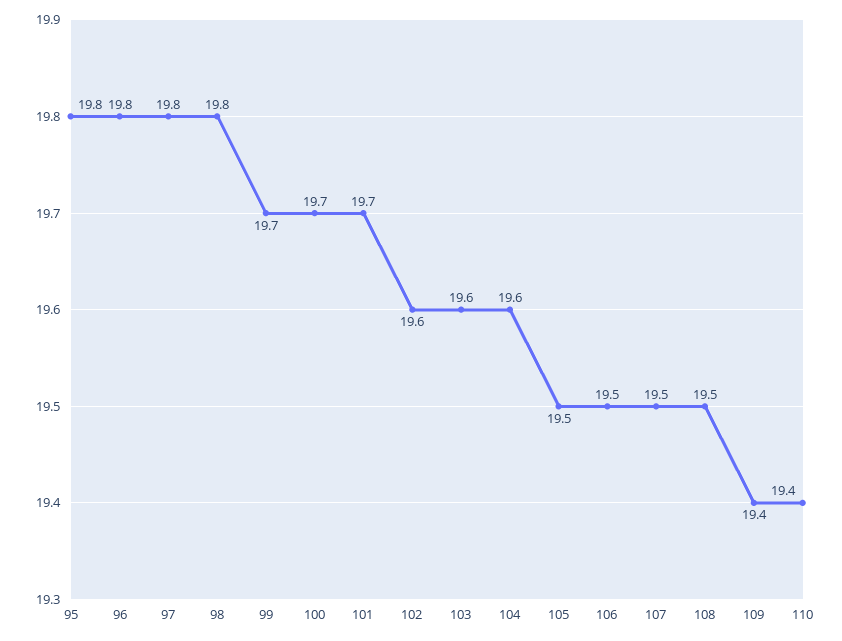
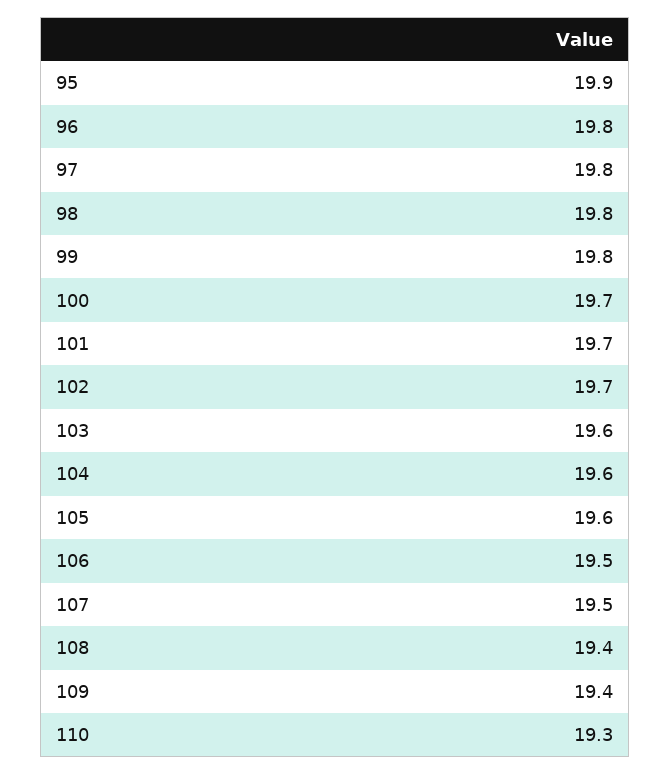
  {
-   "95": 19.8,
+   "95": 19.9,
    "96": 19.8,
    "97": 19.8,
    "98": 19.8,
-   "99": 19.7,
+   "99": 19.8,
    "100": 19.7,
    "101": 19.7,
-   "102": 19.6,
+   "102": 19.7,
    "103": 19.6,
    "104": 19.6,
-   "105": 19.5,
+   "105": 19.6,
    "106": 19.5,
    "107": 19.5,
-   "108": 19.5,
+   "108": 19.4,
    "109": 19.4,
-   "110": 19.4
+   "110": 19.3
  }

